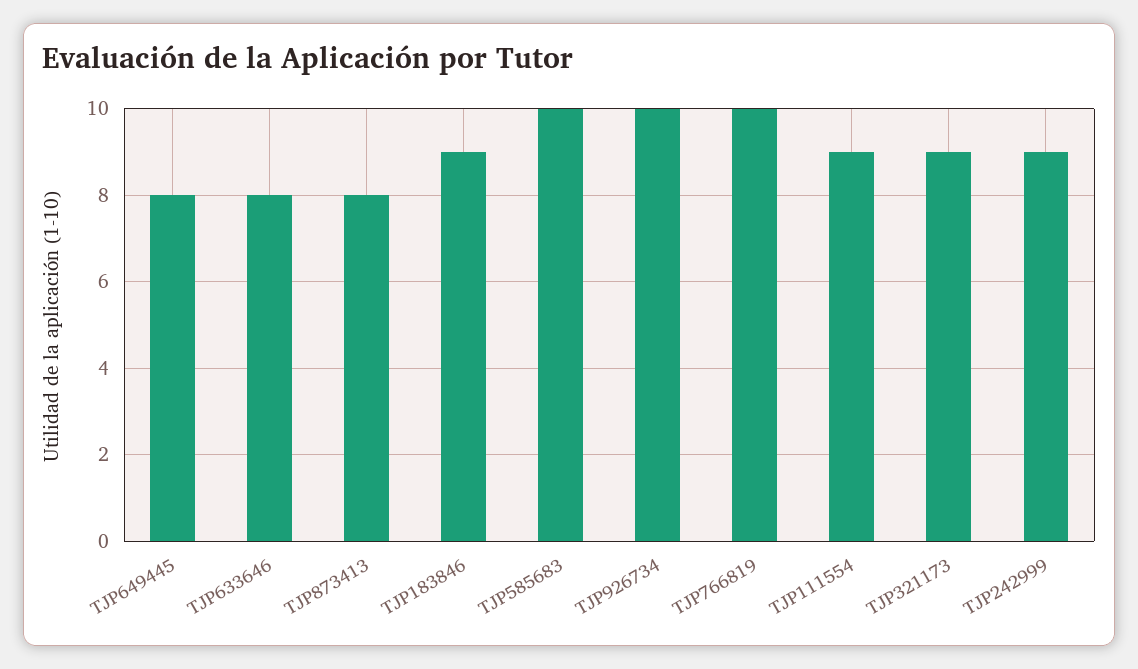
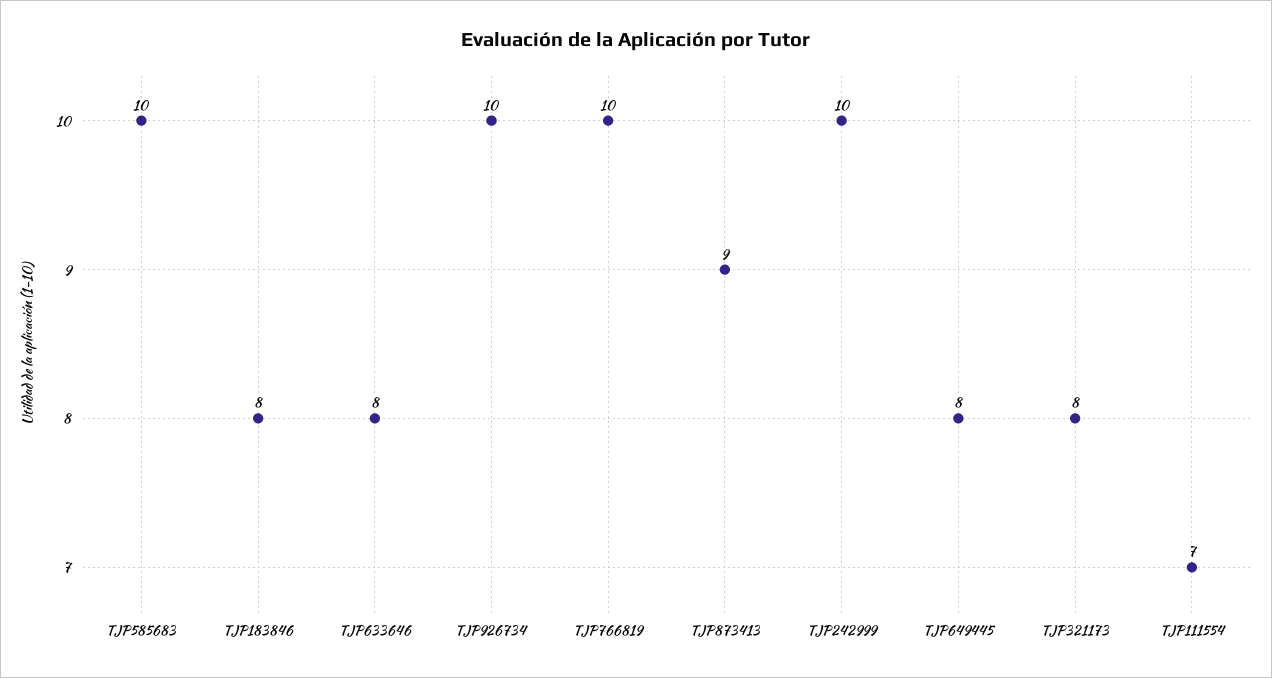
  {
    "TJP649445": 8,
    "TJP633646": 8,
-   "TJP873413": 8,
+   "TJP873413": 9,
-   "TJP183846": 9,
+   "TJP183846": 8,
    "TJP585683": 10,
    "TJP926734": 10,
    "TJP766819": 10,
-   "TJP111554": 9,
+   "TJP111554": 7,
-   "TJP321173": 9,
+   "TJP321173": 8,
-   "TJP242999": 9
+   "TJP242999": 10
  }

